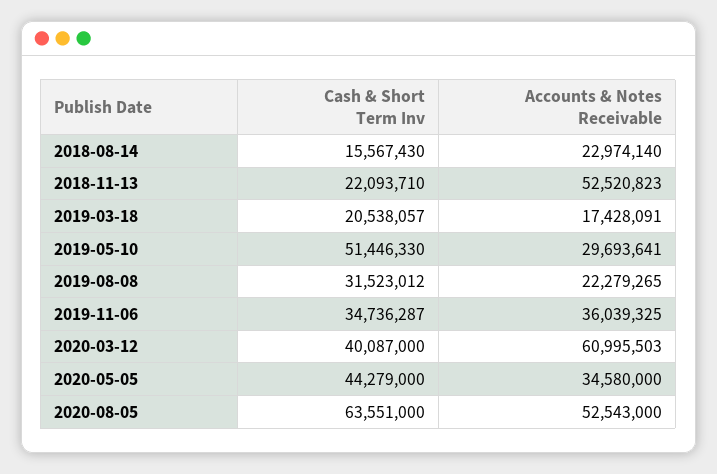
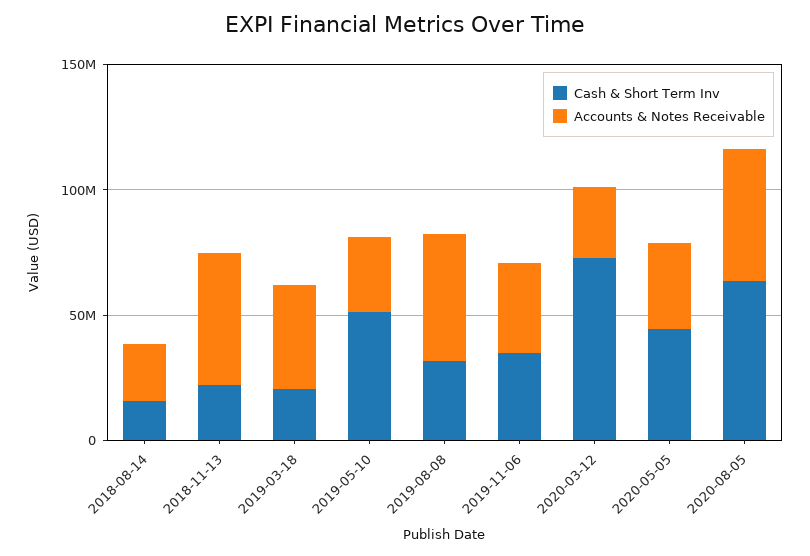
  {
    "Cash & Short Term Inv": {
      "2018-08-14": 15567430,
      "2018-11-13": 22093710,
      "2019-03-18": 20538057,
      "2019-05-10": 51446330,
      "2019-08-08": 31523012,
      "2019-11-06": 34736287,
-     "2020-03-12": 40087000,
+     "2020-03-12": 70000000,
      "2020-05-05": 44279000,
      "2020-08-05": 63551000
    },
    "Accounts & Notes Receivable": {
      "2018-08-14": 22974140,
      "2018-11-13": 52520823,
-     "2019-03-18": 17428091,
+     "2019-03-18": 40000000,
      "2019-05-10": 29693641,
-     "2019-08-08": 22279265,
+     "2019-08-08": 50000000,
      "2019-11-06": 36039325,
-     "2020-03-12": 60995503,
+     "2020-03-12": 30000000,
      "2020-05-05": 34580000,
      "2020-08-05": 52543000
    }
  }

